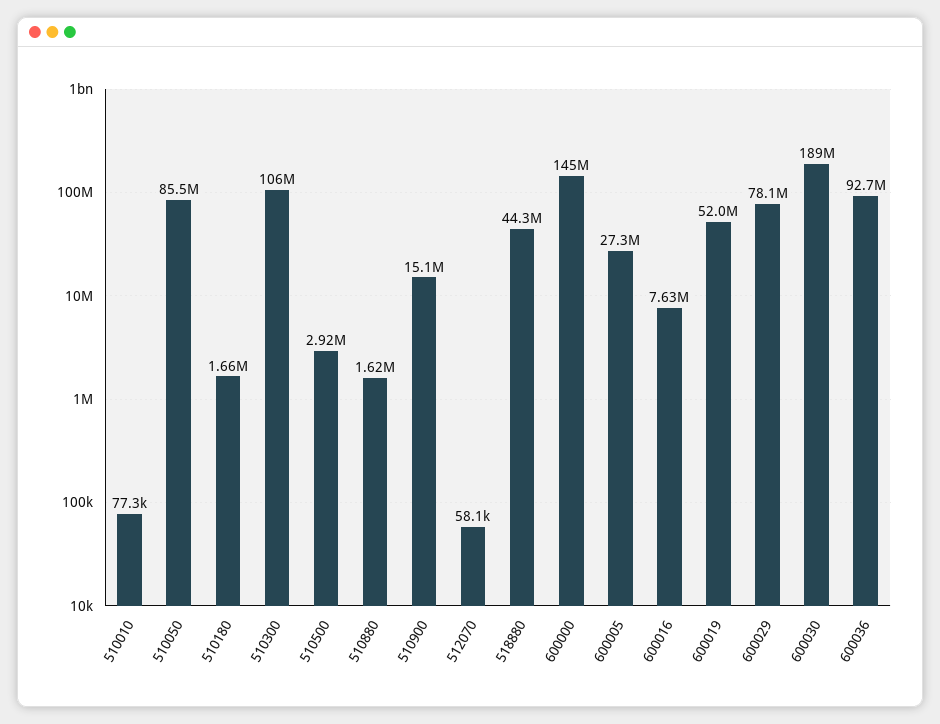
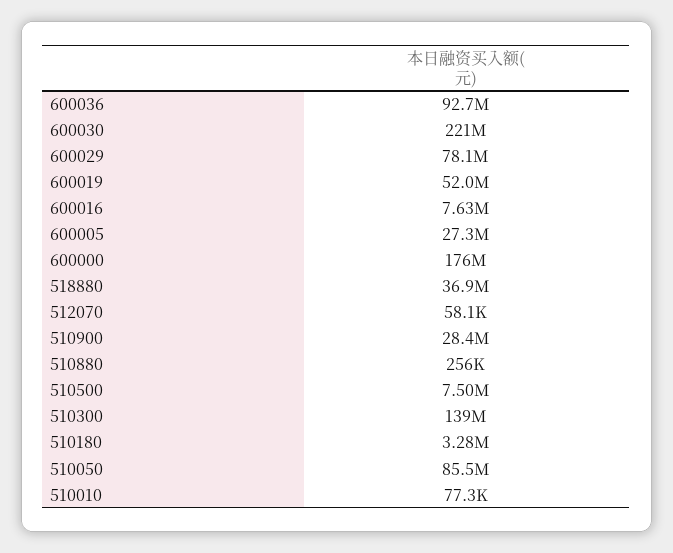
  {
    "510010": 77300,
    "510050": 85500000,
-   "510180": 1660000,
+   "510180": 3280000,
-   "510300": 106000000,
+   "510300": 139000000,
-   "510500": 2920000,
+   "510500": 7500000,
-   "510880": 1620000,
+   "510880": 256000,
-   "510900": 15100000,
+   "510900": 28400000,
    "512070": 58100,
-   "518880": 44300000,
+   "518880": 36900000,
-   "600000": 145000000,
+   "600000": 176000000,
    "600005": 27300000,
    "600016": 7630000,
    "600019": 52000000,
    "600029": 78100000,
-   "600030": 189000000,
+   "600030": 221000000,
    "600036": 92700000
  }

